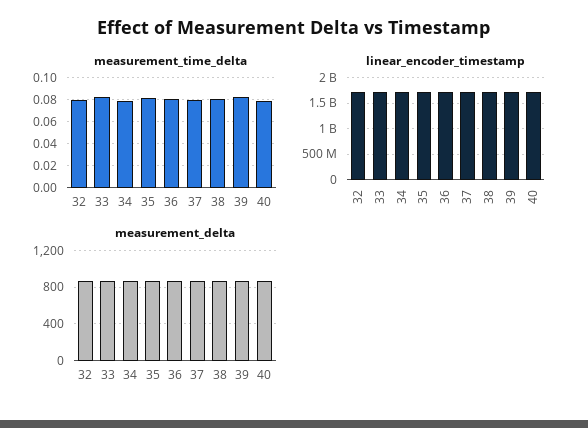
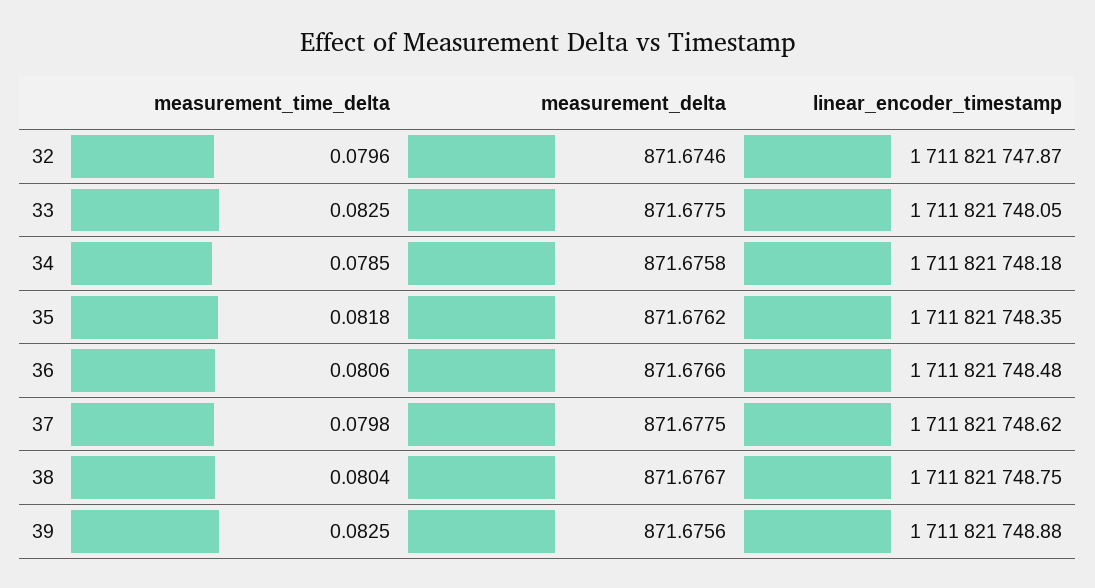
  {
    "measurement_time_delta": {
      "32": 0.0796,
      "33": 0.0825,
      "34": 0.0785,
      "35": 0.0818,
      "36": 0.0806,
      "37": 0.0798,
      "38": 0.0804,
-     "39": 0.0825,
+     "39": 0.0825
-     "40": 0.08
    },
    "linear_encoder_timestamp": {
      "32": 1711821747.87,
      "33": 1711821748.05,
      "34": 1711821748.18,
      "35": 1711821748.35,
      "36": 1711821748.48,
      "37": 1711821748.62,
      "38": 1711821748.75,
-     "39": 1711821748.88,
+     "39": 1711821748.88
-     "40": 1750000000
    },
    "measurement_delta": {
      "32": 871.6746,
      "33": 871.6775,
      "34": 871.6758,
      "35": 871.6762,
      "36": 871.6766,
      "37": 871.6775,
      "38": 871.6767,
-     "39": 871.6756,
+     "39": 871.6756
-     "40": 900
    }
  }

